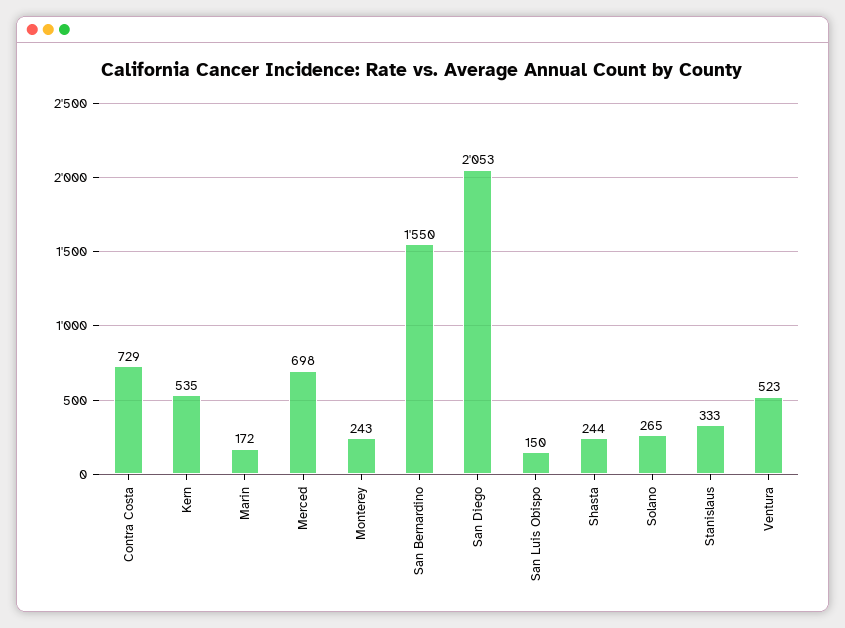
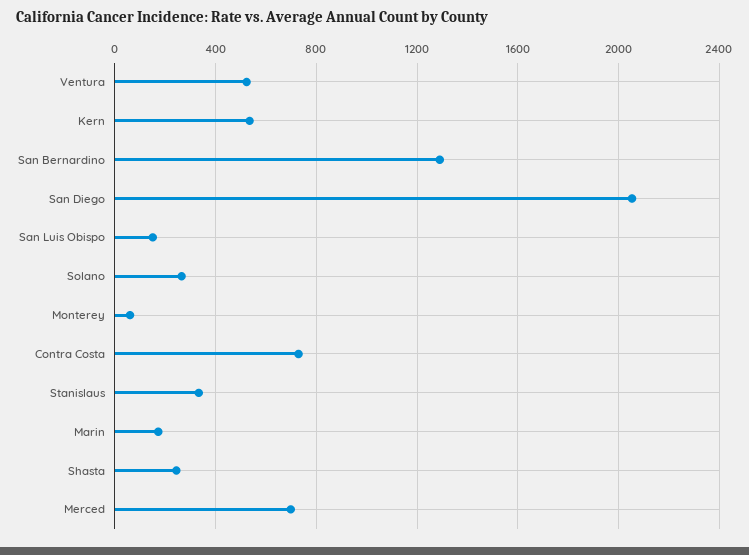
  {
    "Contra Costa": 729,
    "Kern": 535,
    "Marin": 172,
    "Merced": 698,
-   "Monterey": 243,
+   "Monterey": 50,
-   "San Bernardino": 1550,
+   "San Bernardino": 1300,
    "San Diego": 2053,
    "San Luis Obispo": 150,
    "Shasta": 244,
    "Solano": 265,
    "Stanislaus": 333,
    "Ventura": 523
  }

